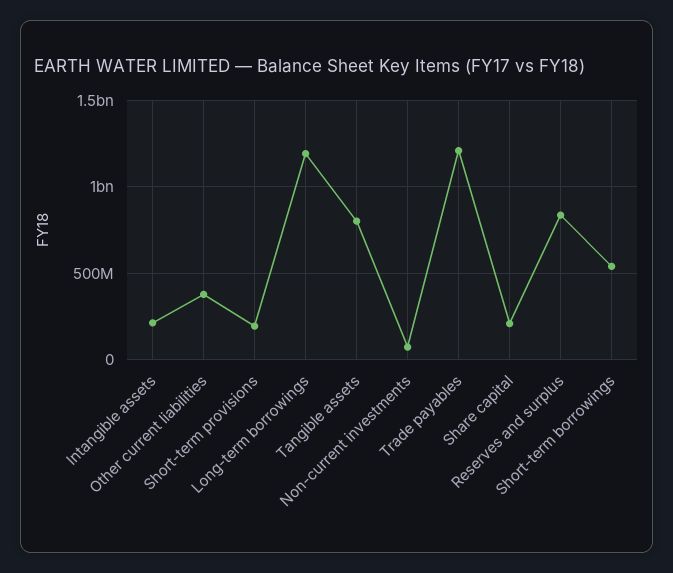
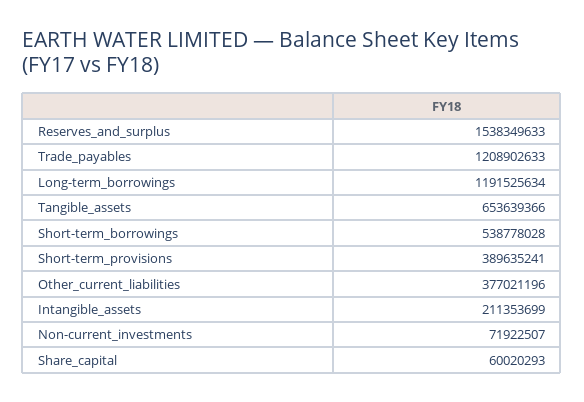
  {
    "Intangible assets": 211353699,
    "Other current liabilities": 377021196,
-   "Short-term provisions": 200000000,
+   "Short-term provisions": 389635241,
    "Long-term borrowings": 1191525634,
-   "Tangible assets": 800000000,
+   "Tangible assets": 653639366,
    "Non-current investments": 71922507,
    "Trade payables": 1208902633,
-   "Share capital": 200000000,
+   "Share capital": 60020293,
-   "Reserves and surplus": 850000000,
+   "Reserves and surplus": 1538349633,
    "Short-term borrowings": 538778028
  }

